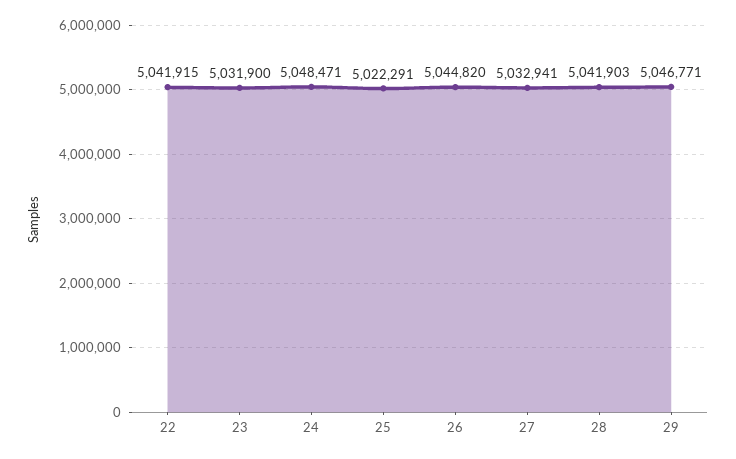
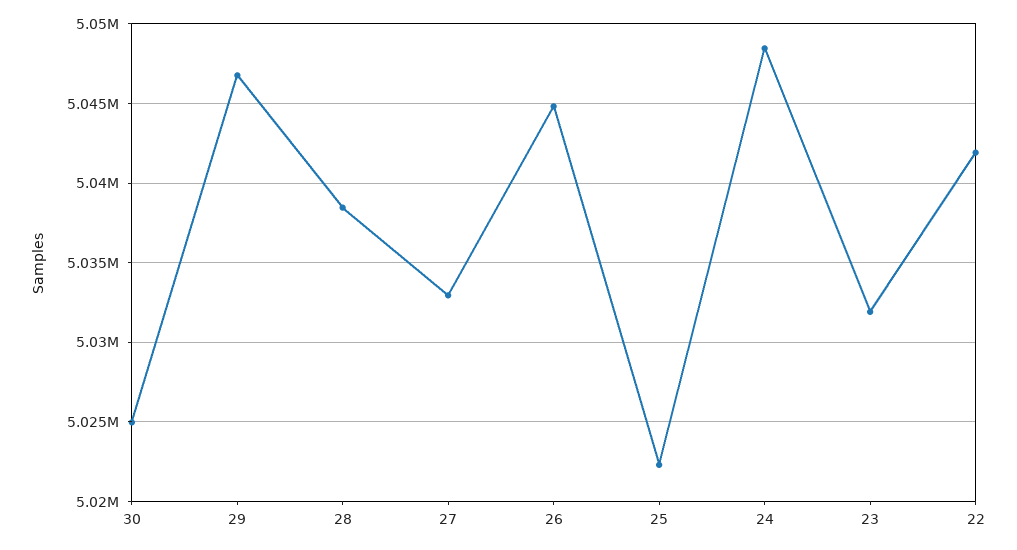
  {
    "22": 5041915,
    "23": 5031900,
    "24": 5048471,
    "25": 5022291,
    "26": 5044820,
    "27": 5032941,
-   "28": 5041903,
+   "28": 5038500,
-   "29": 5046771
+   "29": 5046771,
+   "30": 5025000
  }

